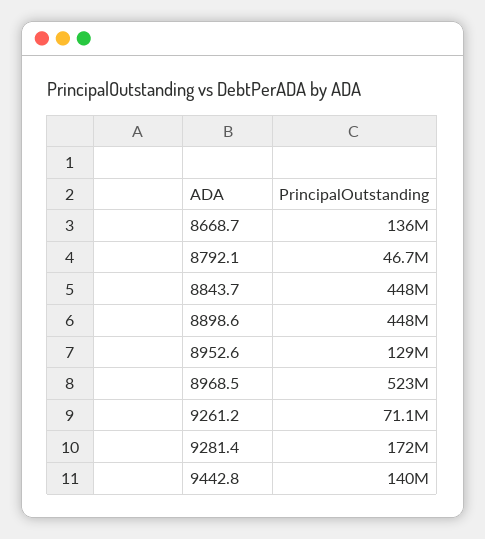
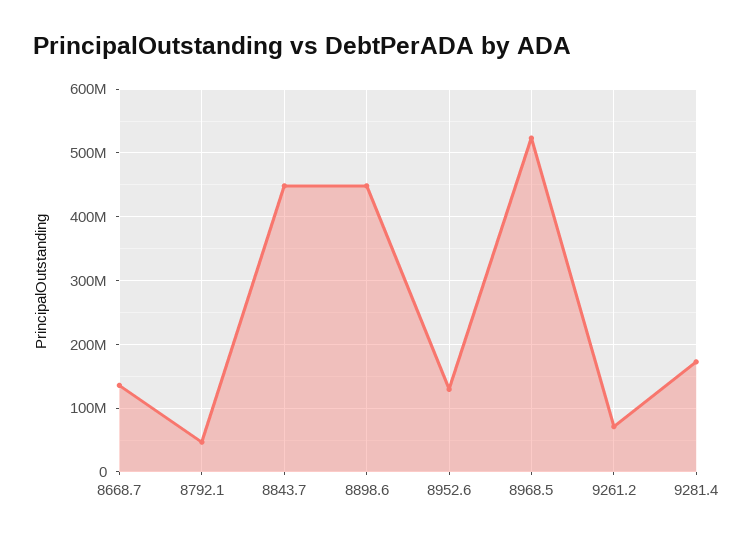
  {
    "8668.7": 136000000,
    "8792.1": 46700000,
    "8843.7": 448000000,
    "8898.6": 448000000,
    "8952.6": 129000000,
    "8968.5": 523000000,
    "9261.2": 71100000,
-   "9281.4": 172000000,
+   "9281.4": 172000000
-   "9442.8": 140000000
  }

